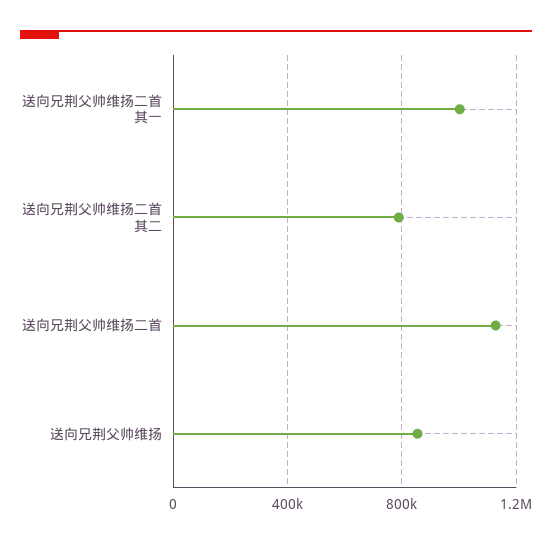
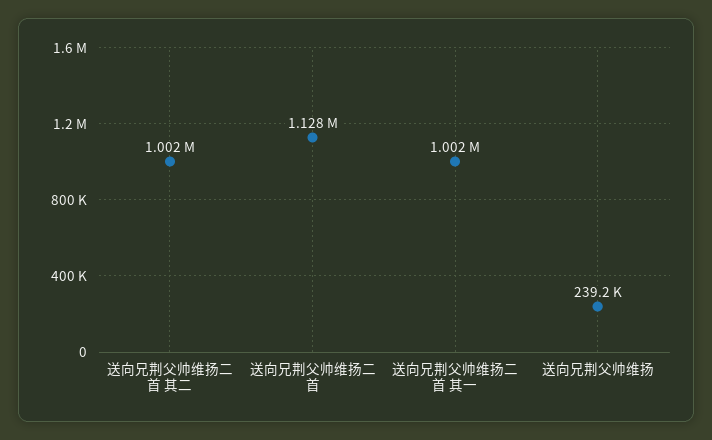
  {
    "送向兄荆父帅维扬二首 其一": 1002000,
-   "送向兄荆父帅维扬二首 其二": 800000,
+   "送向兄荆父帅维扬二首 其二": 1002000,
    "送向兄荆父帅维扬二首": 1128000,
-   "送向兄荆父帅维扬": 850000
+   "送向兄荆父帅维扬": 239200
  }

